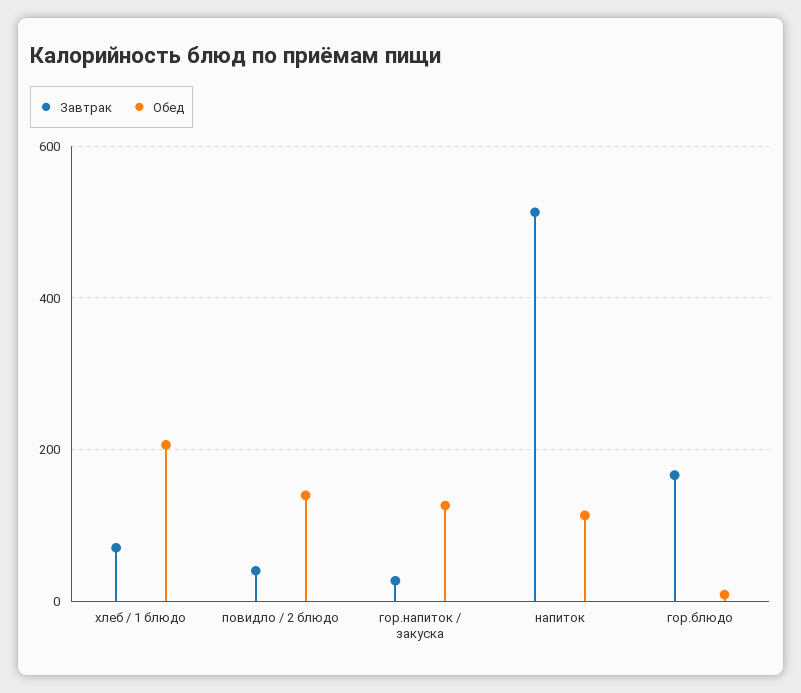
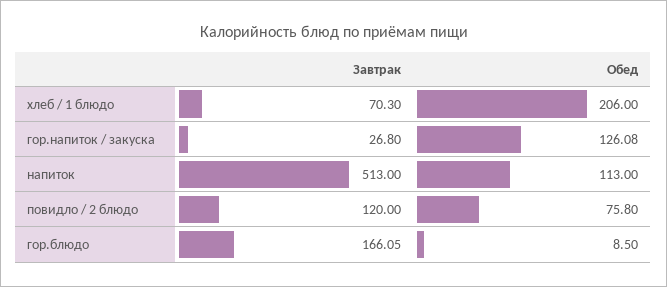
  {
    "Завтрак": {
      "хлеб / 1 блюдо": 70.3,
-     "повидло / 2 блюдо": 40,
+     "повидло / 2 блюдо": 120,
      "гор.напиток / закуска": 26.8,
      "напиток": 513,
      "гор.блюдо": 166.05
    },
    "Обед": {
      "хлеб / 1 блюдо": 206,
-     "повидло / 2 блюдо": 140,
+     "повидло / 2 блюдо": 75.8,
      "гор.напиток / закуска": 126.08,
      "напиток": 113,
      "гор.блюдо": 8.5
    }
  }

